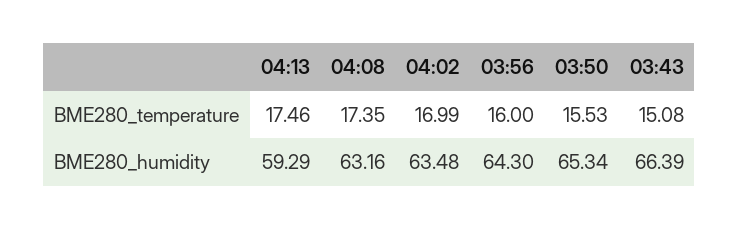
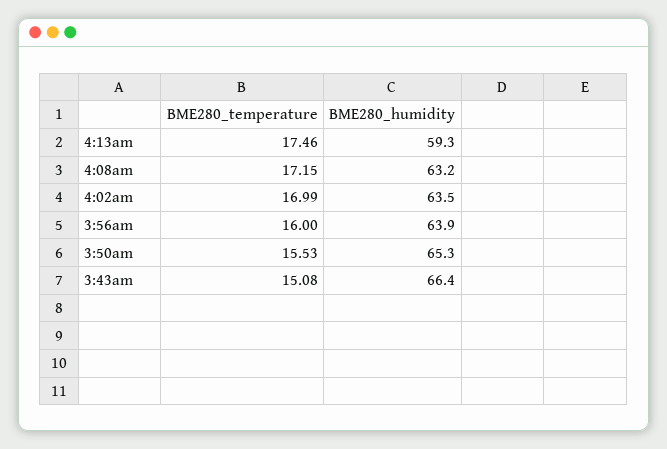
  {
    "04:13": {
      "BME280_temperature": 17.46,
      "BME280_humidity": 59.29
    },
    "04:08": {
-     "BME280_temperature": 17.35,
+     "BME280_temperature": 17.15,
      "BME280_humidity": 63.16
    },
    "04:02": {
      "BME280_temperature": 16.99,
      "BME280_humidity": 63.48
    },
    "03:56": {
      "BME280_temperature": 16,
-     "BME280_humidity": 64.3
+     "BME280_humidity": 63.9
    },
    "03:50": {
      "BME280_temperature": 15.53,
      "BME280_humidity": 65.34
    },
    "03:43": {
      "BME280_temperature": 15.08,
      "BME280_humidity": 66.39
    }
  }

